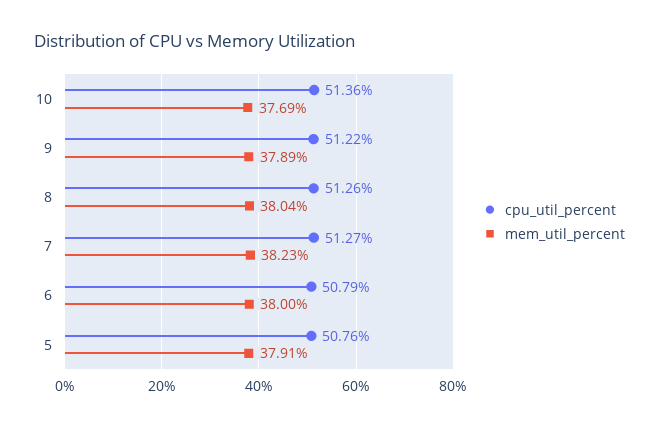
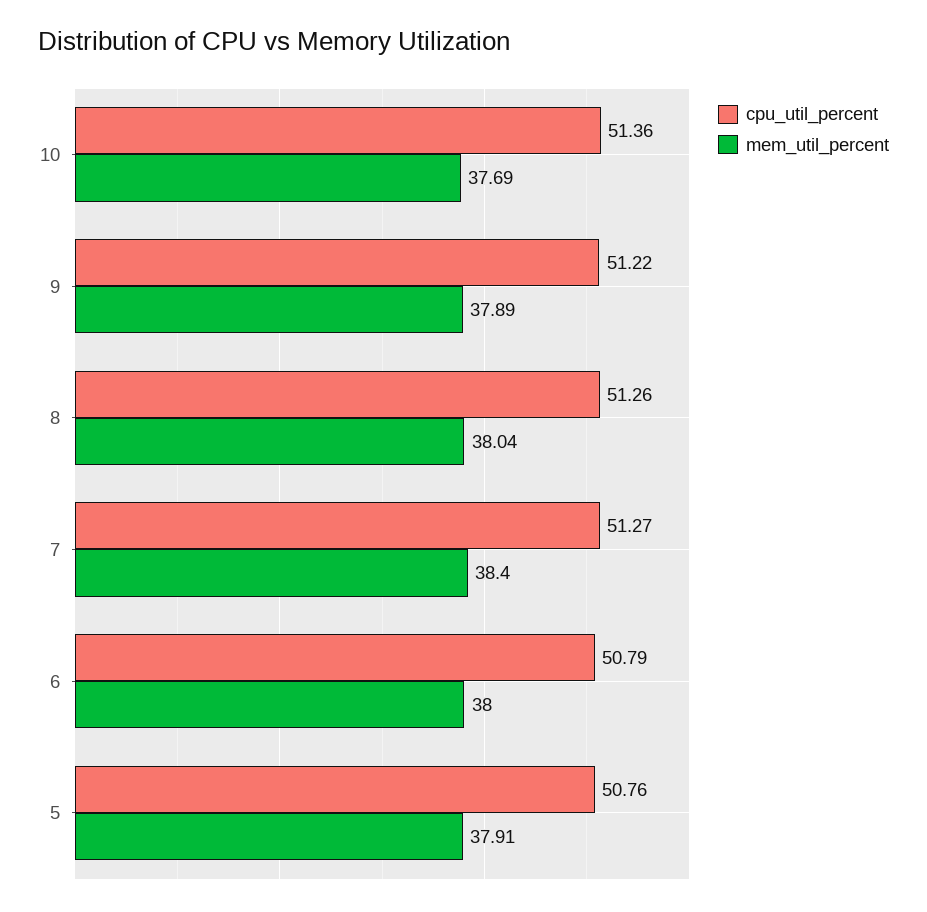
  {
    "cpu_util_percent": {
      "10": 51.36,
      "9": 51.22,
      "8": 51.26,
      "7": 51.27,
      "6": 50.79,
      "5": 50.76
    },
    "mem_util_percent": {
      "10": 37.69,
      "9": 37.89,
      "8": 38.04,
-     "7": 38.23,
+     "7": 38.4,
      "6": 38,
      "5": 37.91
    }
  }

